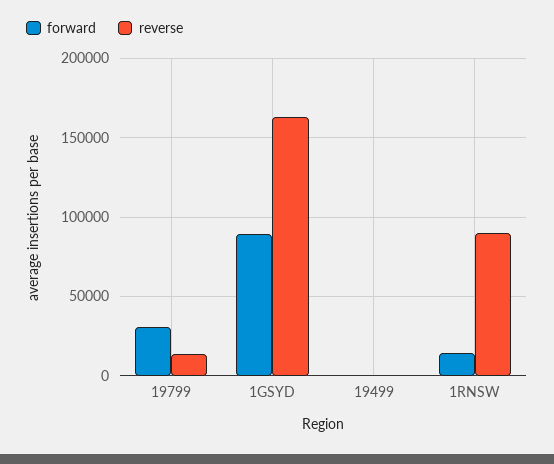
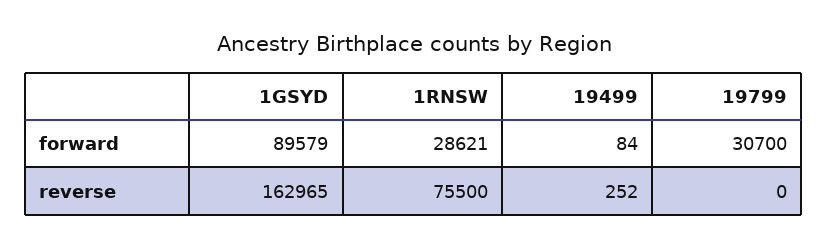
  {
    "forward": {
      "19799": 30700,
      "1GSYD": 89579,
      "19499": 84,
-     "1RNSW": 15000
+     "1RNSW": 28621
    },
    "reverse": {
-     "19799": 15000,
+     "19799": 0,
      "1GSYD": 162965,
      "19499": 252,
-     "1RNSW": 90000
+     "1RNSW": 75500
    }
  }

